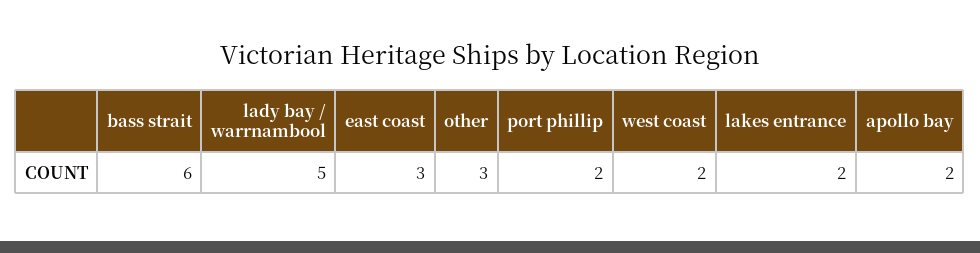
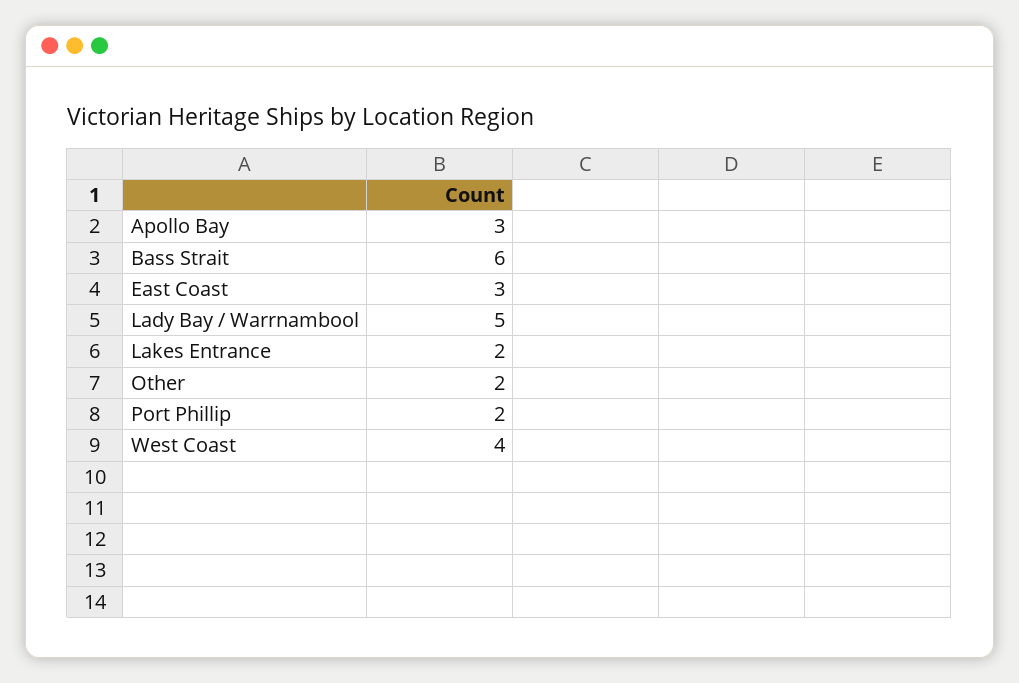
  {
    "bass strait": 6,
    "lady bay / warrnambool": 5,
    "east coast": 3,
-   "other": 3,
+   "other": 2,
    "port phillip": 2,
-   "west coast": 2,
+   "west coast": 4,
    "lakes entrance": 2,
-   "apollo bay": 2
+   "apollo bay": 3
  }

